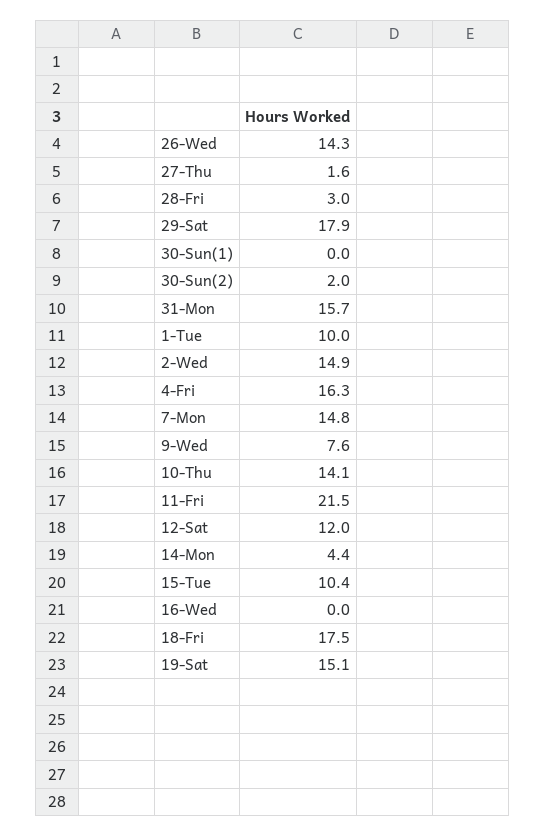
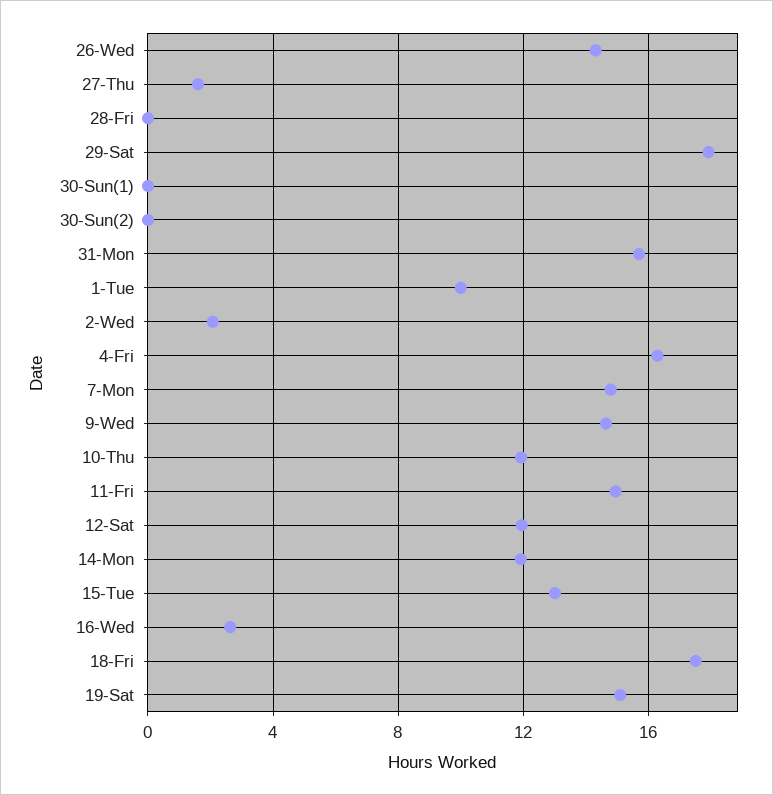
  {
    "26-Wed": 14.3,
    "27-Thu": 1.6,
-   "28-Fri": 3,
+   "28-Fri": 0,
    "29-Sat": 17.9,
    "30-Sun(1)": 0,
-   "30-Sun(2)": 2,
+   "30-Sun(2)": 0,
    "31-Mon": 15.7,
    "1-Tue": 10,
-   "2-Wed": 14.9,
+   "2-Wed": 2,
    "4-Fri": 16.3,
    "7-Mon": 14.8,
-   "9-Wed": 7.6,
+   "9-Wed": 14.5,
-   "10-Thu": 14.1,
+   "10-Thu": 12,
-   "11-Fri": 21.5,
+   "11-Fri": 15,
    "12-Sat": 12,
-   "14-Mon": 4.4,
+   "14-Mon": 12,
-   "15-Tue": 10.4,
+   "15-Tue": 13,
-   "16-Wed": 0,
+   "16-Wed": 2.5,
    "18-Fri": 17.5,
    "19-Sat": 15.1
  }

